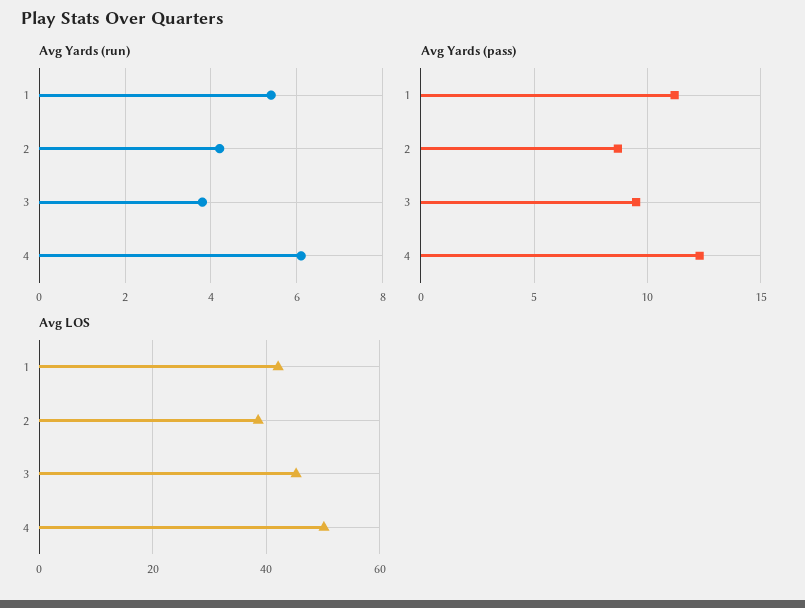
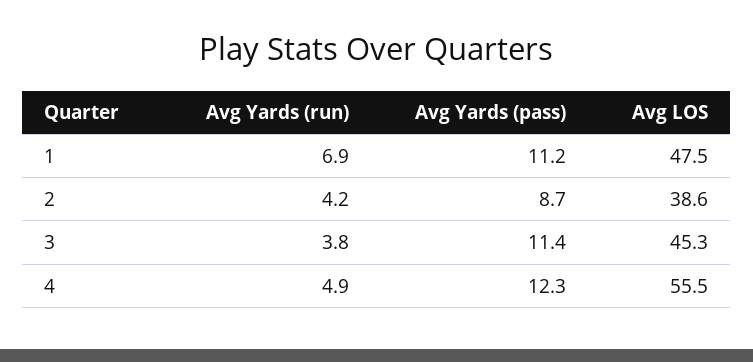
  {
    "Avg Yards (run)": {
-     "1": 5.5,
+     "1": 6.9,
      "2": 4.2,
      "3": 3.8,
-     "4": 6
+     "4": 4.9
    },
    "Avg Yards (pass)": {
      "1": 11.2,
      "2": 8.7,
-     "3": 9.5,
+     "3": 11.4,
      "4": 12.3
    },
    "Avg LOS": {
-     "1": 42,
+     "1": 47.5,
      "2": 38.6,
      "3": 45.3,
-     "4": 50
+     "4": 55.5
    }
  }

